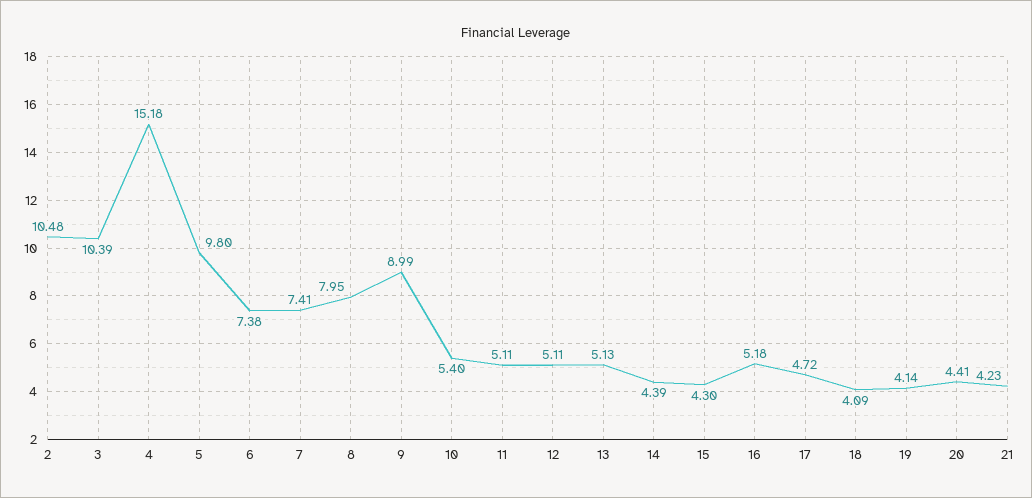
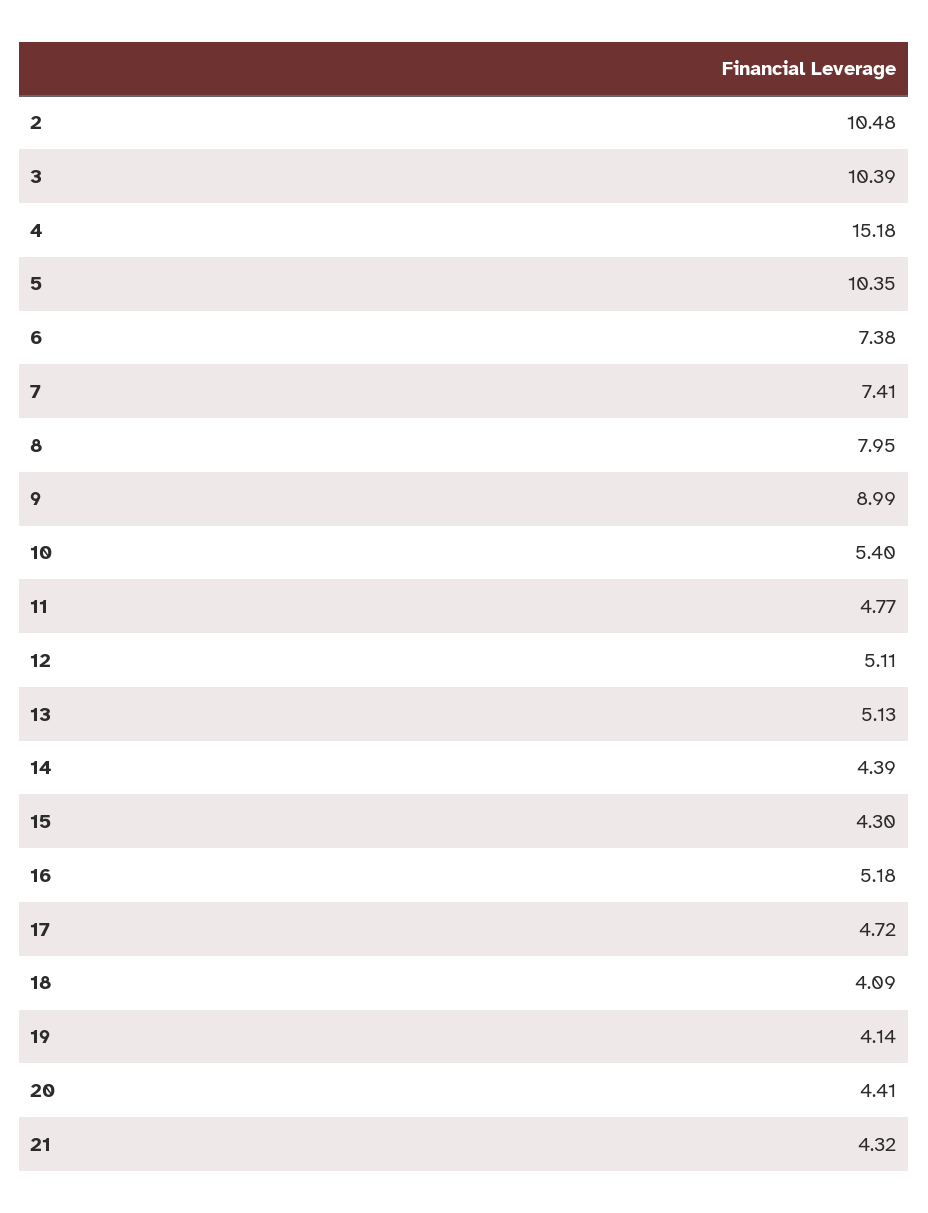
  {
    "2": 10.48,
    "3": 10.39,
    "4": 15.18,
-   "5": 9.8,
+   "5": 10.35,
    "6": 7.38,
    "7": 7.41,
    "8": 7.95,
    "9": 8.99,
    "10": 5.4,
-   "11": 5.11,
+   "11": 4.77,
    "12": 5.11,
    "13": 5.13,
    "14": 4.39,
    "15": 4.3,
    "16": 5.18,
    "17": 4.72,
    "18": 4.09,
    "19": 4.14,
    "20": 4.41,
-   "21": 4.23
+   "21": 4.32
  }

